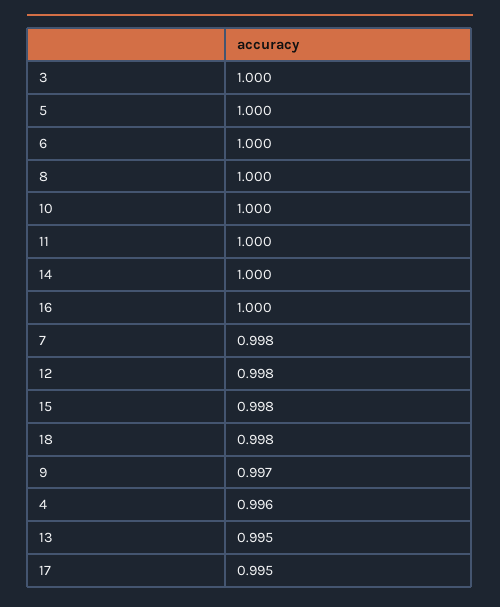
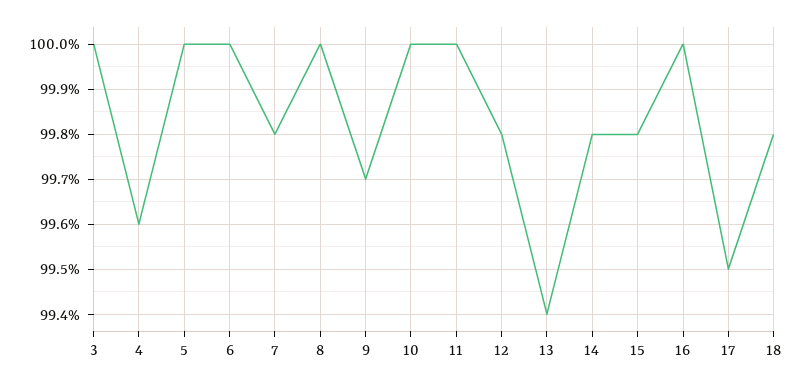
  {
    "3": 1,
    "5": 1,
    "6": 1,
    "8": 1,
    "10": 1,
    "11": 1,
-   "14": 1,
+   "14": 0.998,
    "16": 1,
    "7": 0.998,
    "12": 0.998,
    "15": 0.998,
    "18": 0.998,
    "9": 0.997,
    "4": 0.996,
-   "13": 0.995,
+   "13": 0.994,
    "17": 0.995
  }

